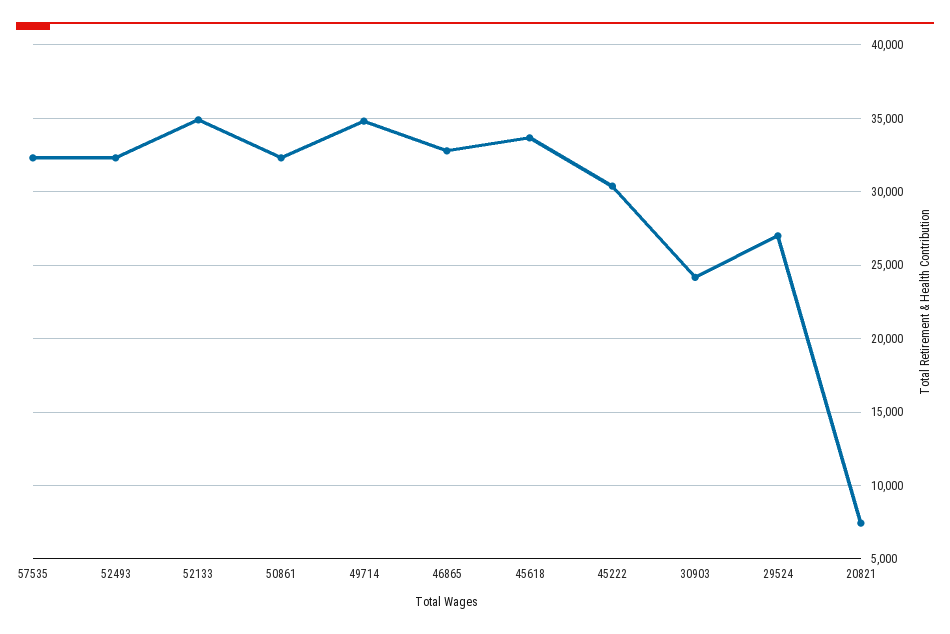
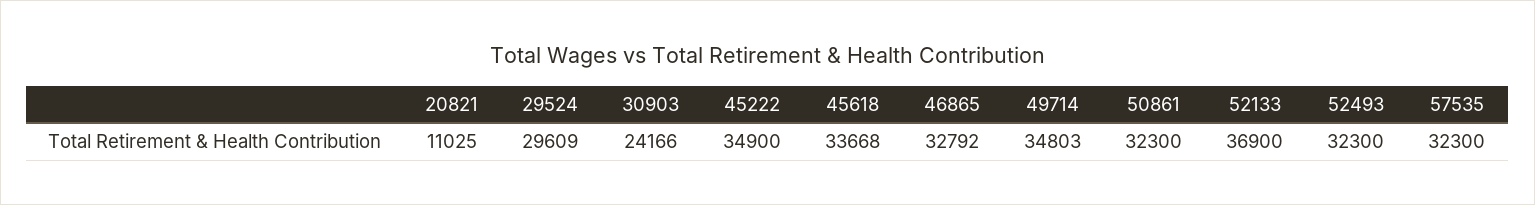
  {
    "57535": 32300,
    "52493": 32300,
-   "52133": 35000,
+   "52133": 36900,
    "50861": 32300,
    "49714": 34803,
    "46865": 32792,
    "45618": 33668,
-   "45222": 30500,
+   "45222": 34900,
    "30903": 24166,
-   "29524": 27000,
+   "29524": 29609,
-   "20821": 7500
+   "20821": 11025
  }

